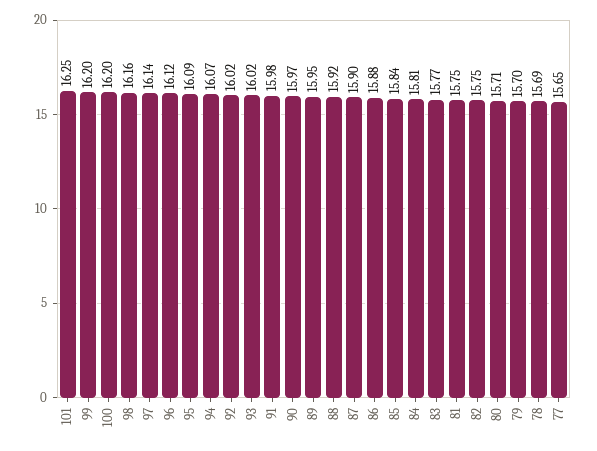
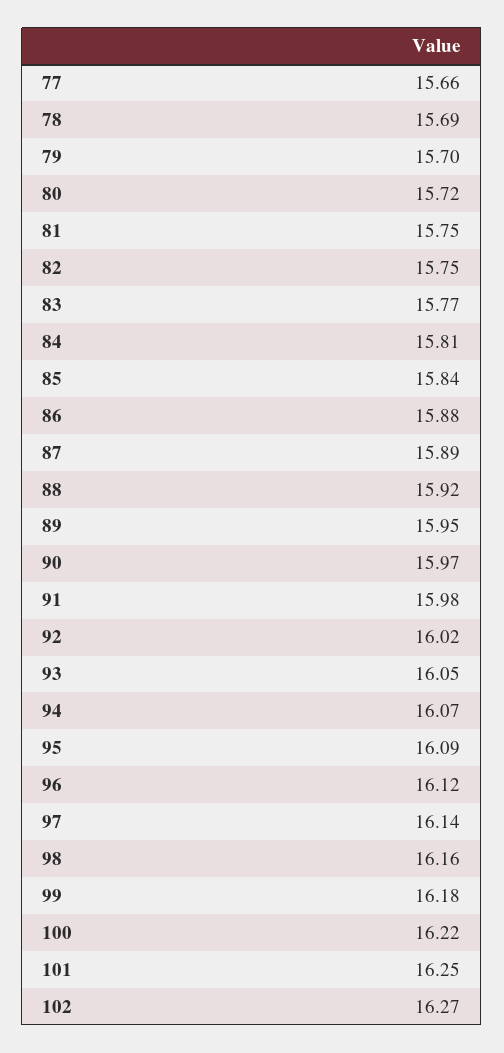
  {
    "101": 16.25,
-   "99": 16.2,
+   "99": 16.18,
-   "100": 16.2,
+   "100": 16.22,
    "98": 16.16,
    "97": 16.14,
    "96": 16.12,
    "95": 16.09,
    "94": 16.07,
    "92": 16.02,
-   "93": 16.02,
+   "93": 16.05,
    "91": 15.98,
    "90": 15.97,
    "89": 15.95,
    "88": 15.92,
-   "87": 15.9,
+   "87": 15.89,
    "86": 15.88,
    "85": 15.84,
    "84": 15.81,
    "83": 15.77,
    "81": 15.75,
    "82": 15.75,
-   "80": 15.71,
+   "80": 15.72,
    "79": 15.7,
    "78": 15.69,
-   "77": 15.65
+   "77": 15.66,
+   "102": 16.27
  }

